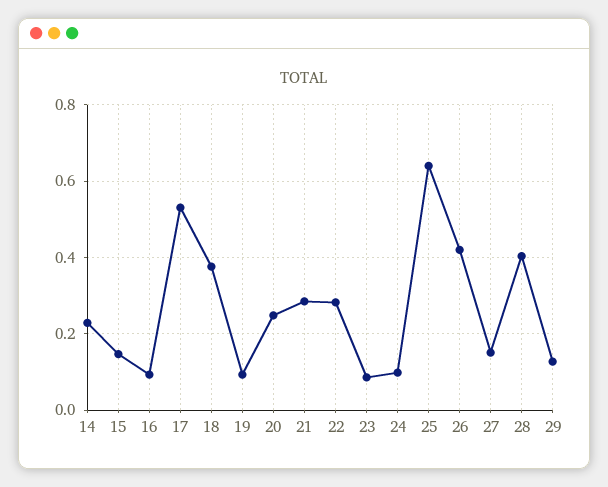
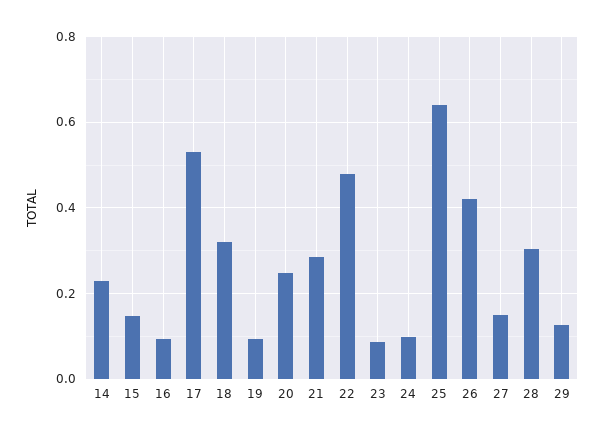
  {
    "14": 0.22,
    "15": 0.14,
    "16": 0.1,
    "17": 0.54,
-   "18": 0.38,
+   "18": 0.32,
    "19": 0.1,
    "20": 0.24,
    "21": 0.28,
-   "22": 0.28,
+   "22": 0.48,
    "23": 0.08,
    "24": 0.1,
    "25": 0.64,
    "26": 0.42,
    "27": 0.16,
-   "28": 0.4,
+   "28": 0.3,
    "29": 0.12
  }

